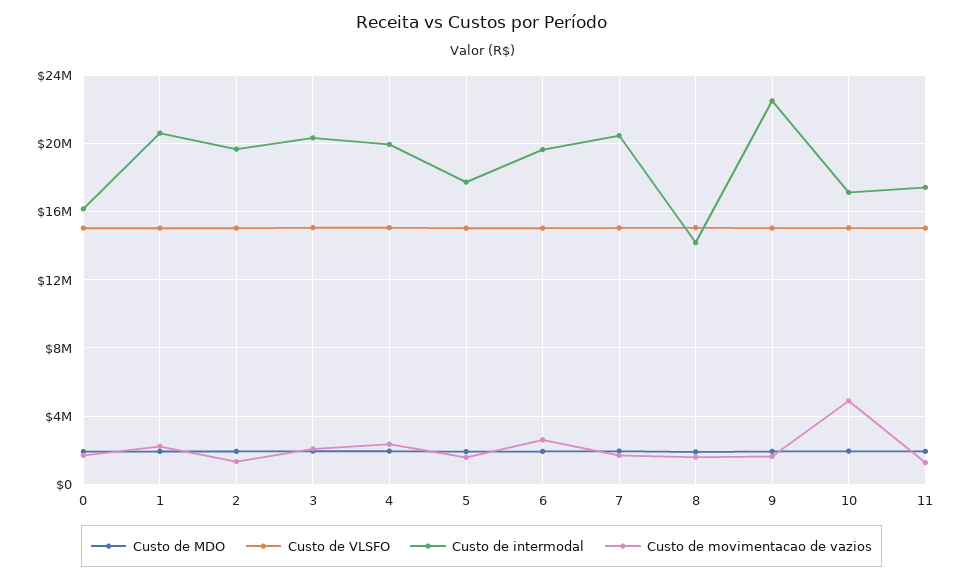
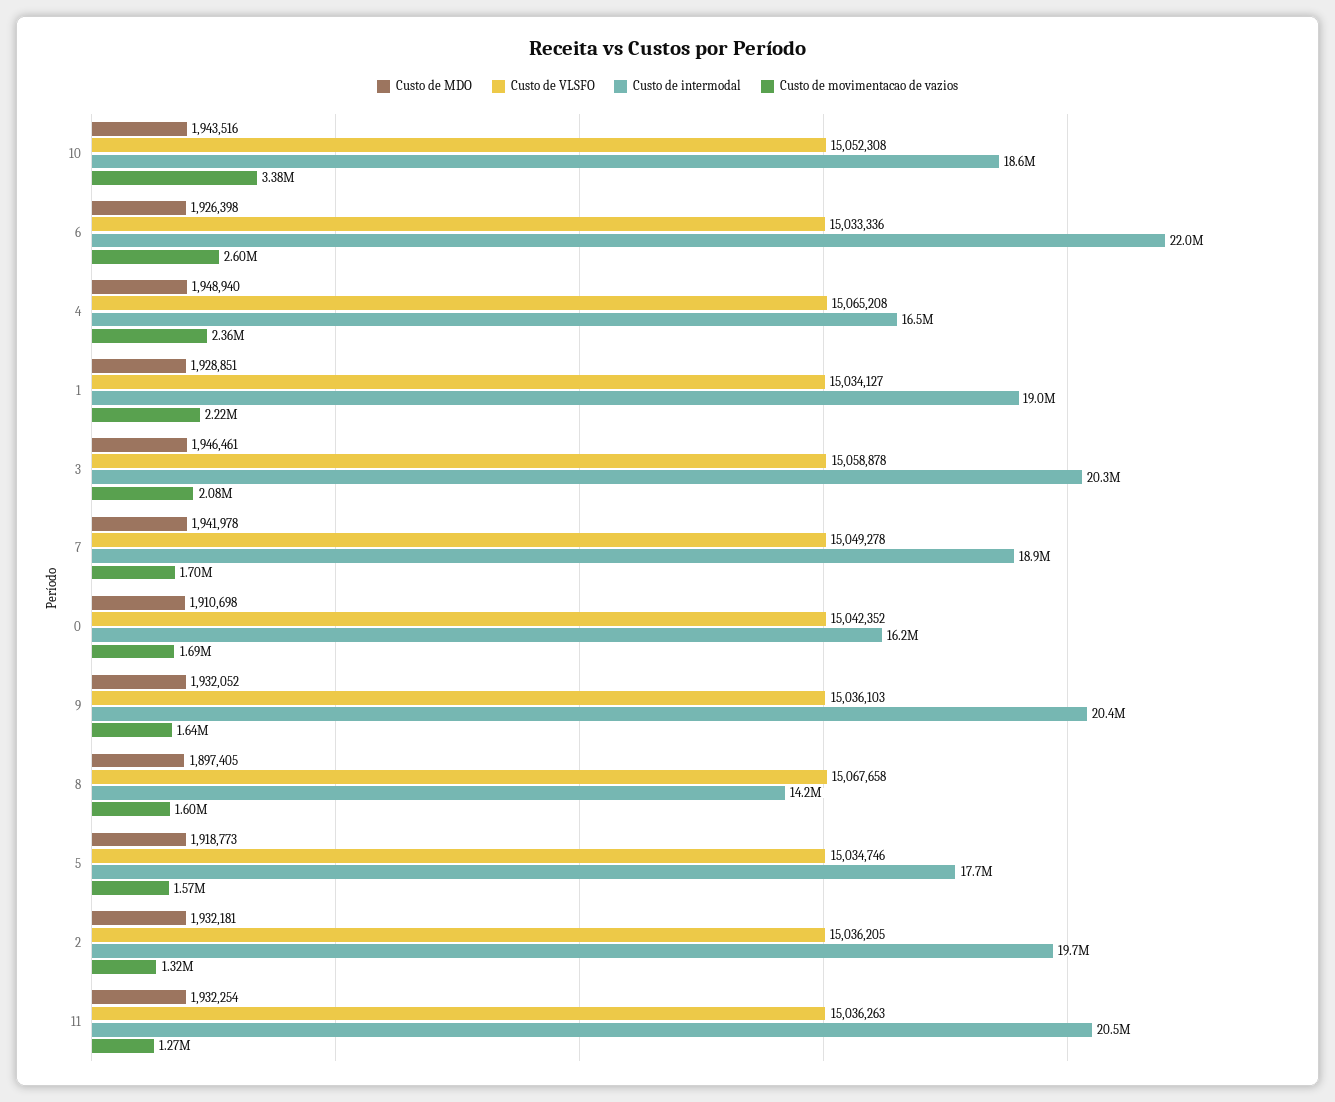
  {
    "Custo de MDO": {
      "0": 1910698,
      "1": 1928851,
      "2": 1932181,
      "3": 1946461,
      "4": 1948940,
      "5": 1918773,
      "6": 1926398,
      "7": 1941978,
      "8": 1897405,
      "9": 1932052,
      "10": 1943516,
      "11": 1932254
    },
    "Custo de VLSFO": {
      "0": 15042352,
      "1": 15034127,
      "2": 15036205,
      "3": 15058878,
      "4": 15065208,
      "5": 15034746,
      "6": 15033336,
      "7": 15049278,
      "8": 15067658,
      "9": 15036103,
      "10": 15052308,
      "11": 15036263
    },
    "Custo de intermodal": {
      "0": 16200000,
-     "1": 20500000,
+     "1": 19000000,
      "2": 19700000,
      "3": 20300000,
-     "4": 20000000,
+     "4": 16500000,
      "5": 17700000,
-     "6": 19500000,
+     "6": 22000000,
-     "7": 20500000,
+     "7": 18900000,
      "8": 14200000,
-     "9": 22500000,
+     "9": 20400000,
-     "10": 17000000,
+     "10": 18600000,
-     "11": 17500000
+     "11": 20500000
    },
    "Custo de movimentacao de vazios": {
      "0": 1690000,
      "1": 2220000,
      "2": 1320000,
      "3": 2080000,
      "4": 2360000,
      "5": 1570000,
      "6": 2600000,
      "7": 1700000,
      "8": 1600000,
      "9": 1640000,
-     "10": 5000000,
+     "10": 3380000,
      "11": 1270000
    }
  }

